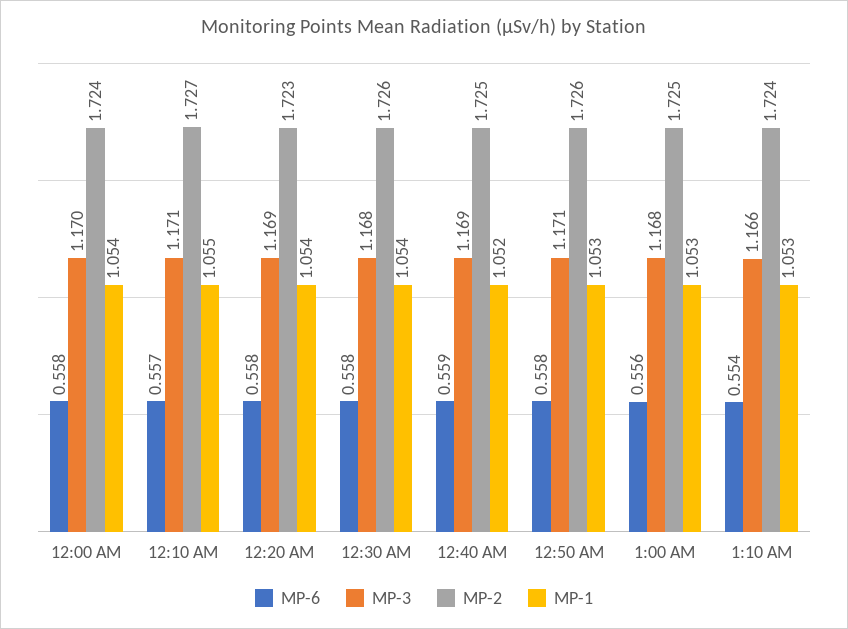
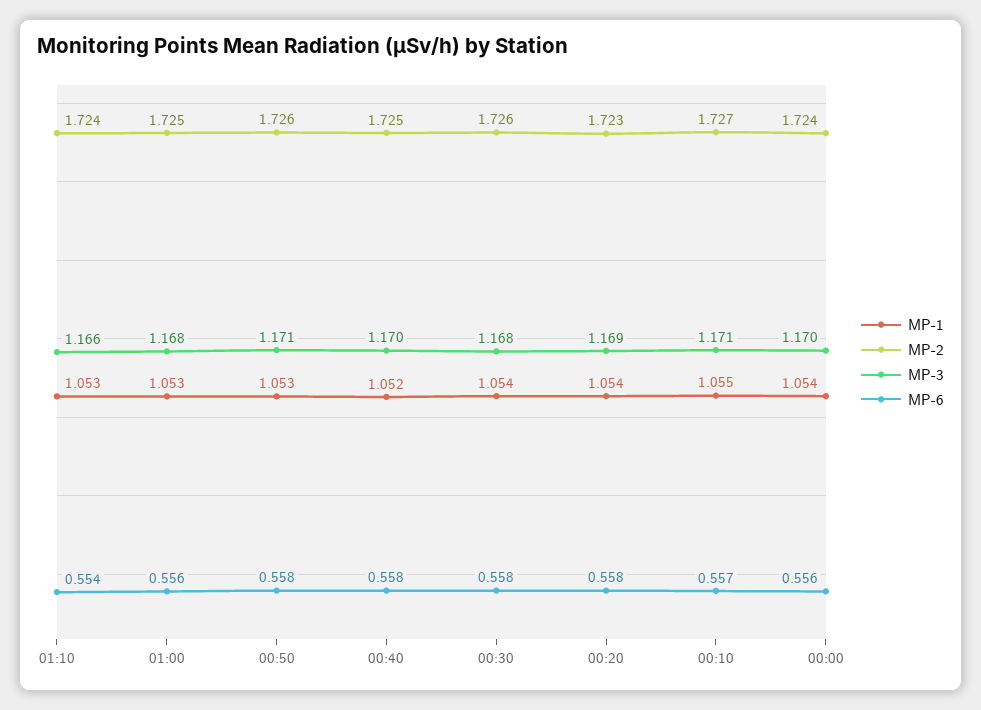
  {
    "MP-6": {
-     "12:00 AM": 0.558,
+     "12:00 AM": 0.556,
      "12:10 AM": 0.557,
      "12:20 AM": 0.558,
      "12:30 AM": 0.558,
-     "12:40 AM": 0.559,
+     "12:40 AM": 0.558,
      "12:50 AM": 0.558,
      "1:00 AM": 0.556,
      "1:10 AM": 0.554
    },
    "MP-3": {
      "12:00 AM": 1.17,
      "12:10 AM": 1.171,
      "12:20 AM": 1.169,
      "12:30 AM": 1.168,
-     "12:40 AM": 1.169,
+     "12:40 AM": 1.17,
      "12:50 AM": 1.171,
      "1:00 AM": 1.168,
      "1:10 AM": 1.166
    },
    "MP-2": {
      "12:00 AM": 1.724,
      "12:10 AM": 1.727,
      "12:20 AM": 1.723,
      "12:30 AM": 1.726,
      "12:40 AM": 1.725,
      "12:50 AM": 1.726,
      "1:00 AM": 1.725,
      "1:10 AM": 1.724
    },
    "MP-1": {
      "12:00 AM": 1.054,
      "12:10 AM": 1.055,
      "12:20 AM": 1.054,
      "12:30 AM": 1.054,
      "12:40 AM": 1.052,
      "12:50 AM": 1.053,
      "1:00 AM": 1.053,
      "1:10 AM": 1.053
    }
  }

